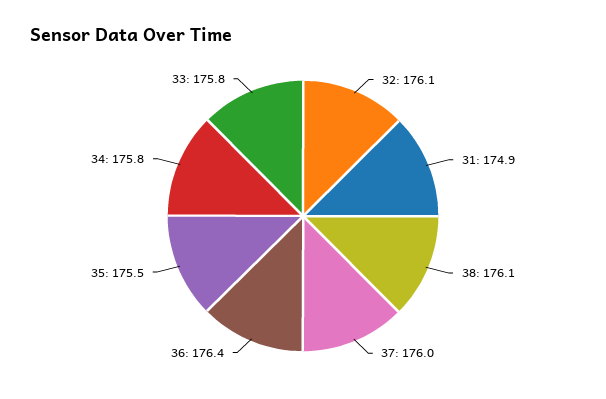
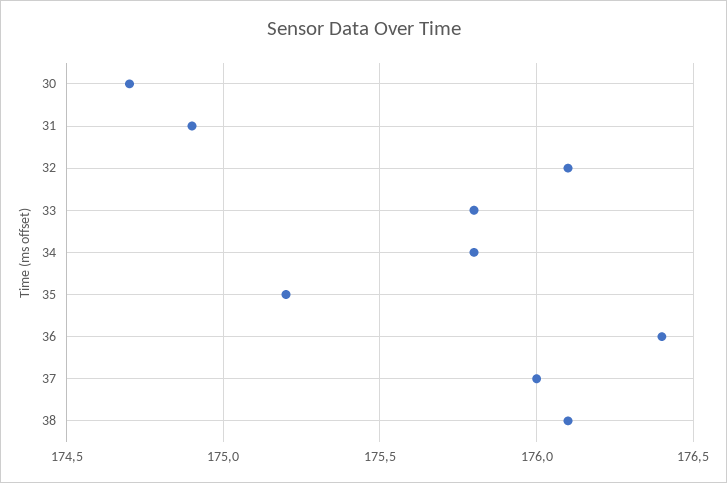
  {
    "32": 176.1,
    "31": 174.9,
    "38": 176.1,
    "37": 176,
    "36": 176.4,
-   "35": 175.5,
+   "35": 175.2,
    "34": 175.8,
-   "33": 175.8
+   "33": 175.8,
+   "30": 174.7
  }

